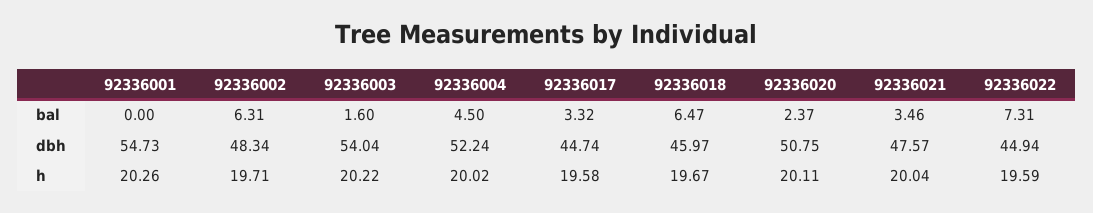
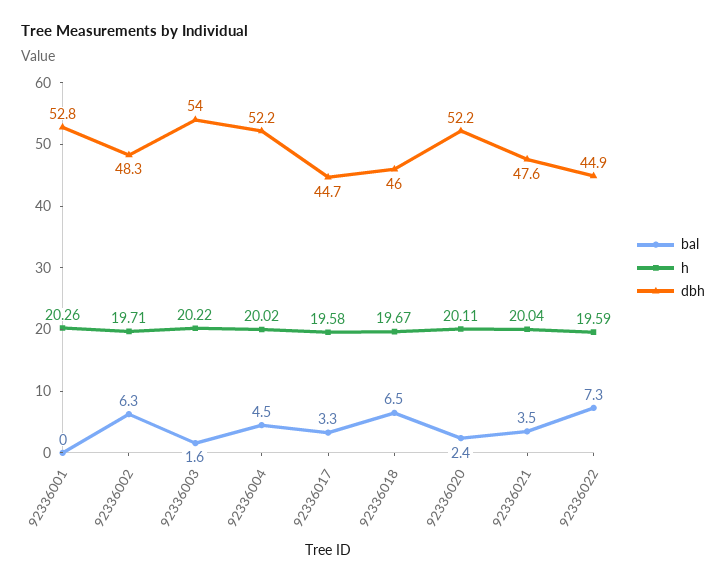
  {
    "bal": {
      "92336001": 0,
      "92336002": 6.31,
      "92336003": 1.6,
      "92336004": 4.5,
      "92336017": 3.32,
      "92336018": 6.47,
      "92336020": 2.37,
      "92336021": 3.46,
      "92336022": 7.31
    },
    "dbh": {
-     "92336001": 54.73,
+     "92336001": 52.8,
      "92336002": 48.34,
      "92336003": 54.04,
      "92336004": 52.24,
      "92336017": 44.74,
      "92336018": 45.97,
-     "92336020": 50.75,
+     "92336020": 52.2,
      "92336021": 47.57,
      "92336022": 44.94
    },
    "h": {
      "92336001": 20.26,
      "92336002": 19.71,
      "92336003": 20.22,
      "92336004": 20.02,
      "92336017": 19.58,
      "92336018": 19.67,
      "92336020": 20.11,
      "92336021": 20.04,
      "92336022": 19.59
    }
  }

